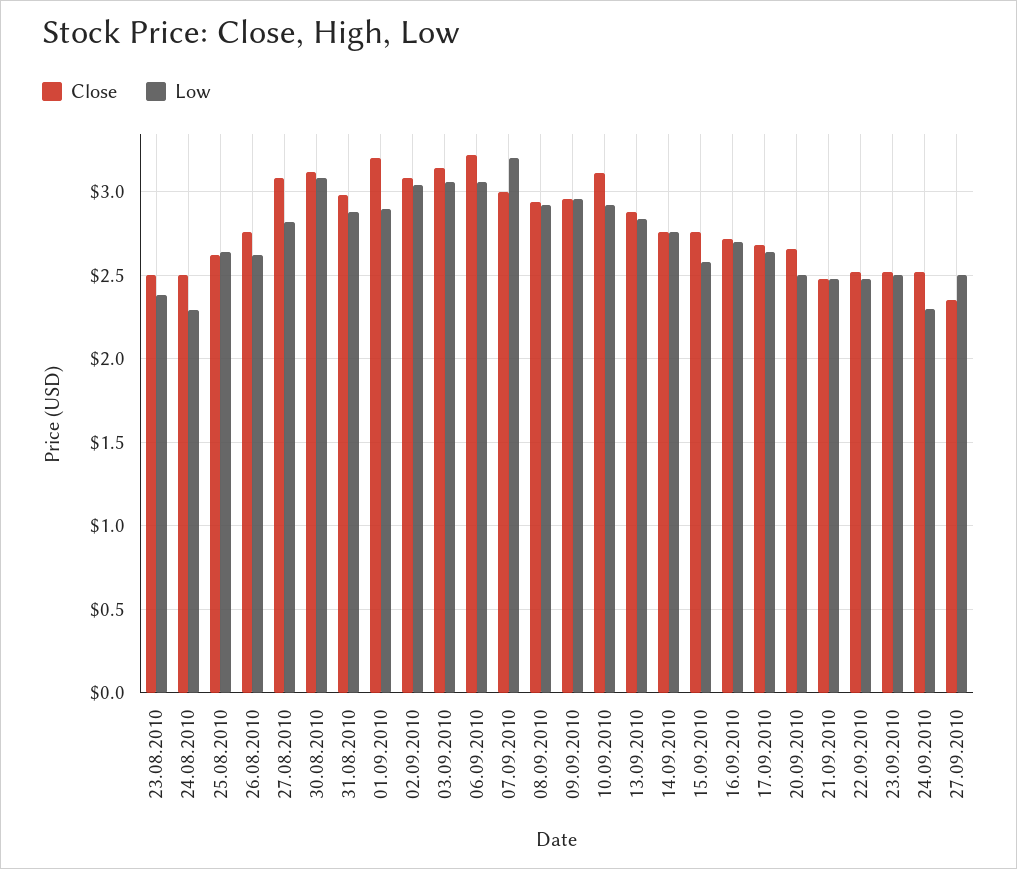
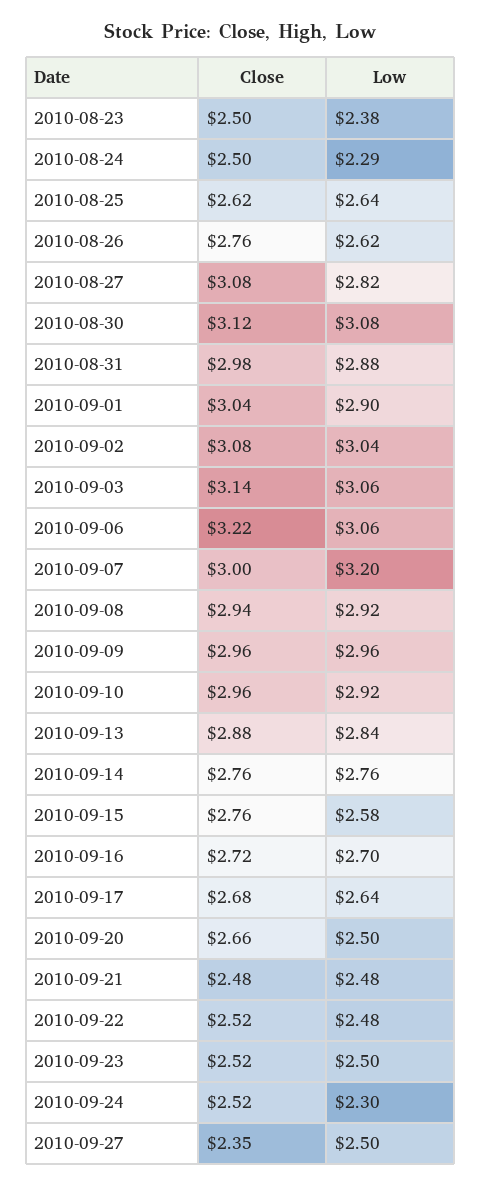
  {
    "Close": {
      "23.08.2010": 2.5,
      "24.08.2010": 2.5,
      "25.08.2010": 2.62,
      "26.08.2010": 2.76,
      "27.08.2010": 3.08,
      "30.08.2010": 3.12,
      "31.08.2010": 2.98,
-     "01.09.2010": 3.2,
+     "01.09.2010": 3.04,
      "02.09.2010": 3.08,
      "03.09.2010": 3.14,
      "06.09.2010": 3.22,
      "07.09.2010": 3,
      "08.09.2010": 2.94,
      "09.09.2010": 2.96,
-     "10.09.2010": 3.1,
+     "10.09.2010": 2.96,
      "13.09.2010": 2.88,
      "14.09.2010": 2.76,
      "15.09.2010": 2.76,
      "16.09.2010": 2.72,
      "17.09.2010": 2.68,
      "20.09.2010": 2.66,
      "21.09.2010": 2.48,
      "22.09.2010": 2.52,
      "23.09.2010": 2.52,
      "24.09.2010": 2.52,
      "27.09.2010": 2.35
    },
    "Low": {
      "23.08.2010": 2.38,
      "24.08.2010": 2.29,
      "25.08.2010": 2.64,
      "26.08.2010": 2.62,
      "27.08.2010": 2.82,
      "30.08.2010": 3.08,
      "31.08.2010": 2.88,
      "01.09.2010": 2.9,
      "02.09.2010": 3.04,
      "03.09.2010": 3.06,
      "06.09.2010": 3.06,
      "07.09.2010": 3.2,
      "08.09.2010": 2.92,
      "09.09.2010": 2.96,
      "10.09.2010": 2.92,
      "13.09.2010": 2.84,
      "14.09.2010": 2.76,
      "15.09.2010": 2.58,
      "16.09.2010": 2.7,
      "17.09.2010": 2.64,
      "20.09.2010": 2.5,
      "21.09.2010": 2.48,
      "22.09.2010": 2.48,
      "23.09.2010": 2.5,
      "24.09.2010": 2.3,
      "27.09.2010": 2.5
    }
  }

